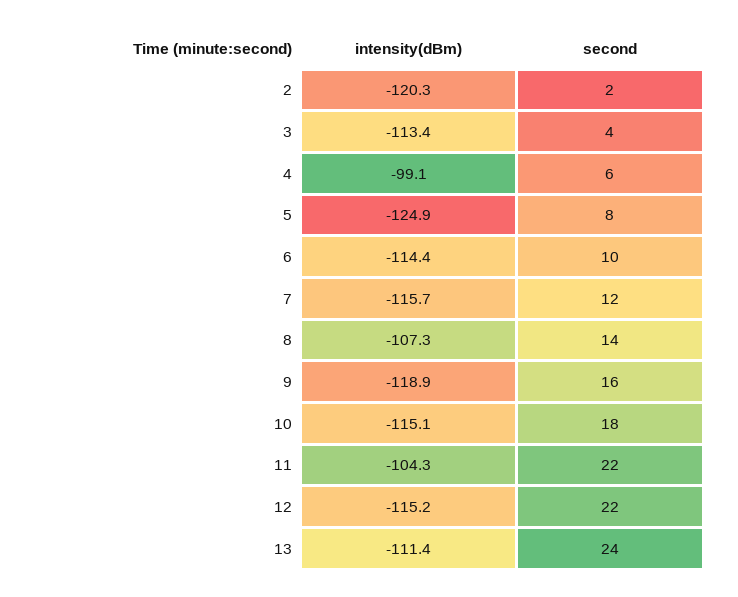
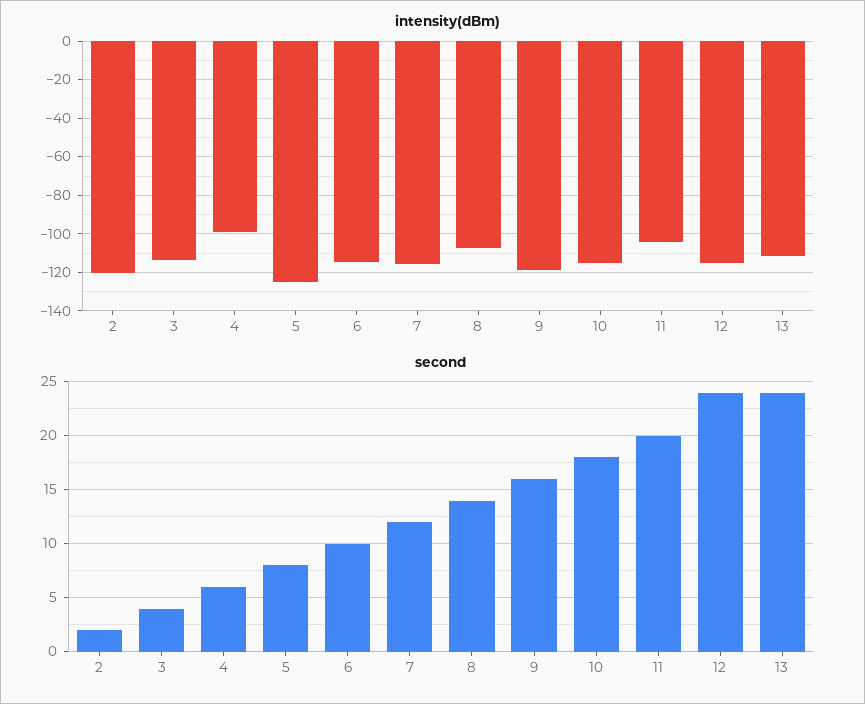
  {
    "intensity(dBm)": {
      "2": -120.3,
      "3": -113.4,
      "4": -99.1,
      "5": -124.9,
      "6": -114.4,
      "7": -115.7,
      "8": -107.3,
      "9": -118.9,
      "10": -115.1,
      "11": -104.3,
      "12": -115.2,
      "13": -111.4
    },
    "second": {
      "2": 2,
      "3": 4,
      "4": 6,
      "5": 8,
      "6": 10,
      "7": 12,
      "8": 14,
      "9": 16,
      "10": 18,
-     "11": 22,
+     "11": 20,
-     "12": 22,
+     "12": 24,
      "13": 24
    }
  }

